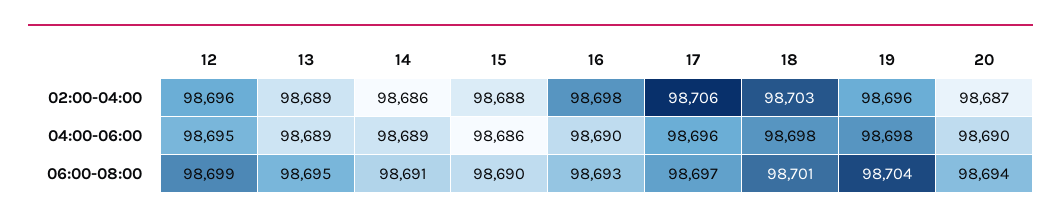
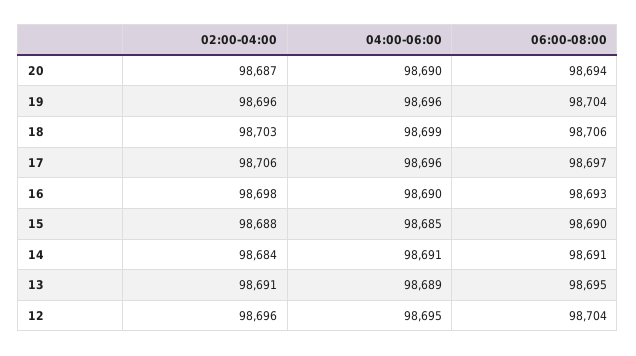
  {
    "12": {
      "02:00-04:00": 98696,
      "04:00-06:00": 98695,
-     "06:00-08:00": 98699
+     "06:00-08:00": 98704
    },
    "13": {
-     "02:00-04:00": 98689,
+     "02:00-04:00": 98691,
      "04:00-06:00": 98689,
      "06:00-08:00": 98695
    },
    "14": {
-     "02:00-04:00": 98686,
+     "02:00-04:00": 98684,
-     "04:00-06:00": 98689,
+     "04:00-06:00": 98691,
      "06:00-08:00": 98691
    },
    "15": {
      "02:00-04:00": 98688,
-     "04:00-06:00": 98686,
+     "04:00-06:00": 98685,
      "06:00-08:00": 98690
    },
    "16": {
      "02:00-04:00": 98698,
      "04:00-06:00": 98690,
      "06:00-08:00": 98693
    },
    "17": {
      "02:00-04:00": 98706,
      "04:00-06:00": 98696,
      "06:00-08:00": 98697
    },
    "18": {
      "02:00-04:00": 98703,
-     "04:00-06:00": 98698,
+     "04:00-06:00": 98699,
-     "06:00-08:00": 98701
+     "06:00-08:00": 98706
    },
    "19": {
      "02:00-04:00": 98696,
-     "04:00-06:00": 98698,
+     "04:00-06:00": 98696,
      "06:00-08:00": 98704
    },
    "20": {
      "02:00-04:00": 98687,
      "04:00-06:00": 98690,
      "06:00-08:00": 98694
    }
  }

